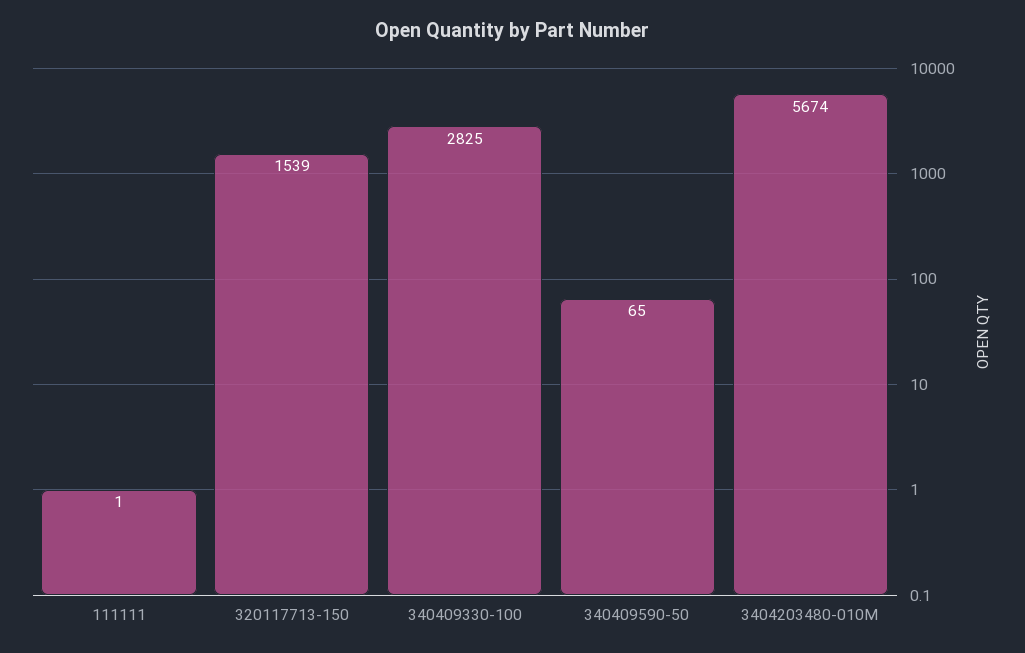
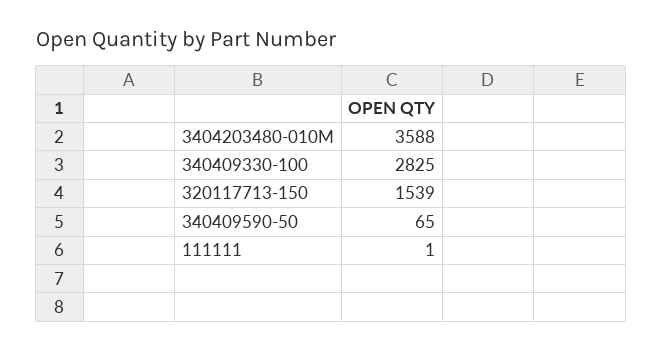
  {
    "111111": 1,
    "320117713-150": 1539,
    "340409330-100": 2825,
    "340409590-50": 65,
-   "3404203480-010M": 5674
+   "3404203480-010M": 3588
  }

